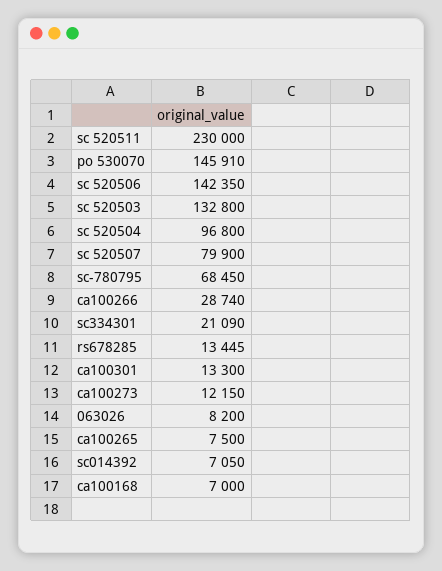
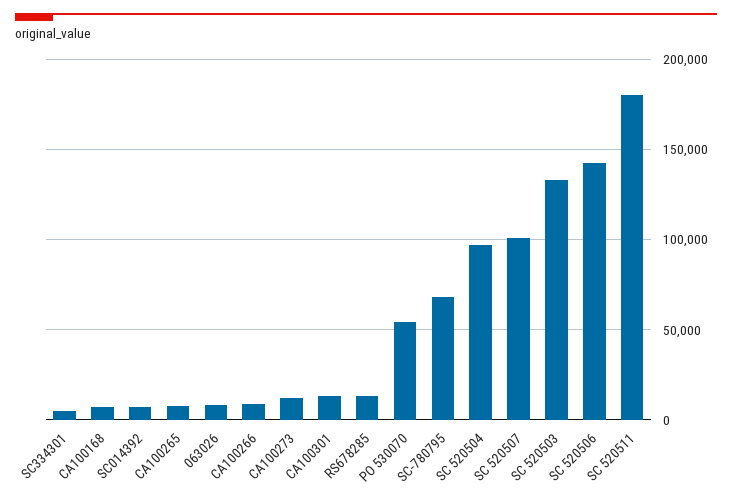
  {
-   "sc 520511": 230000,
+   "sc 520511": 180000,
-   "po 530070": 145910,
+   "po 530070": 55000,
    "sc 520506": 142350,
    "sc 520503": 132800,
    "sc 520504": 96800,
-   "sc 520507": 79900,
+   "sc 520507": 100000,
    "sc-780795": 68450,
-   "ca100266": 28740,
+   "ca100266": 10000,
-   "sc334301": 21090,
+   "sc334301": 5000,
    "rs678285": 13445,
    "ca100301": 13300,
    "ca100273": 12150,
    "063026": 8200,
    "ca100265": 7500,
    "sc014392": 7050,
    "ca100168": 7000
  }

